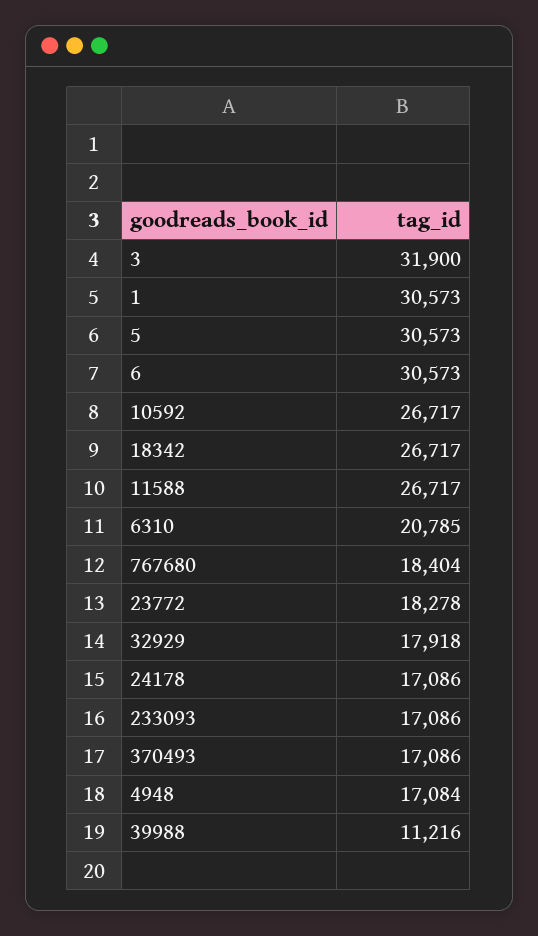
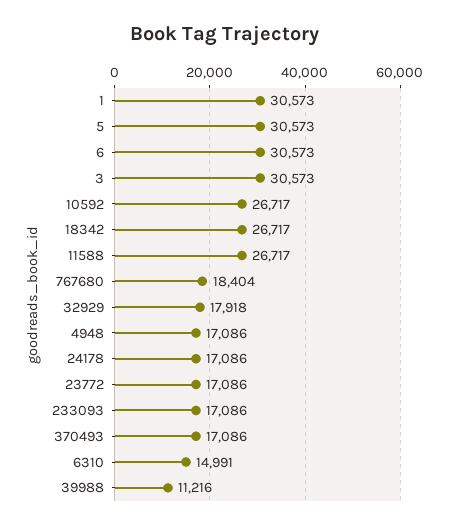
  {
-   "3": 31900,
+   "3": 30573,
    "1": 30573,
    "5": 30573,
    "6": 30573,
    "10592": 26717,
    "18342": 26717,
    "11588": 26717,
-   "6310": 20785,
+   "6310": 14991,
    "767680": 18404,
-   "23772": 18278,
+   "23772": 17086,
    "32929": 17918,
    "24178": 17086,
    "233093": 17086,
    "370493": 17086,
-   "4948": 17084,
+   "4948": 17086,
    "39988": 11216
  }

